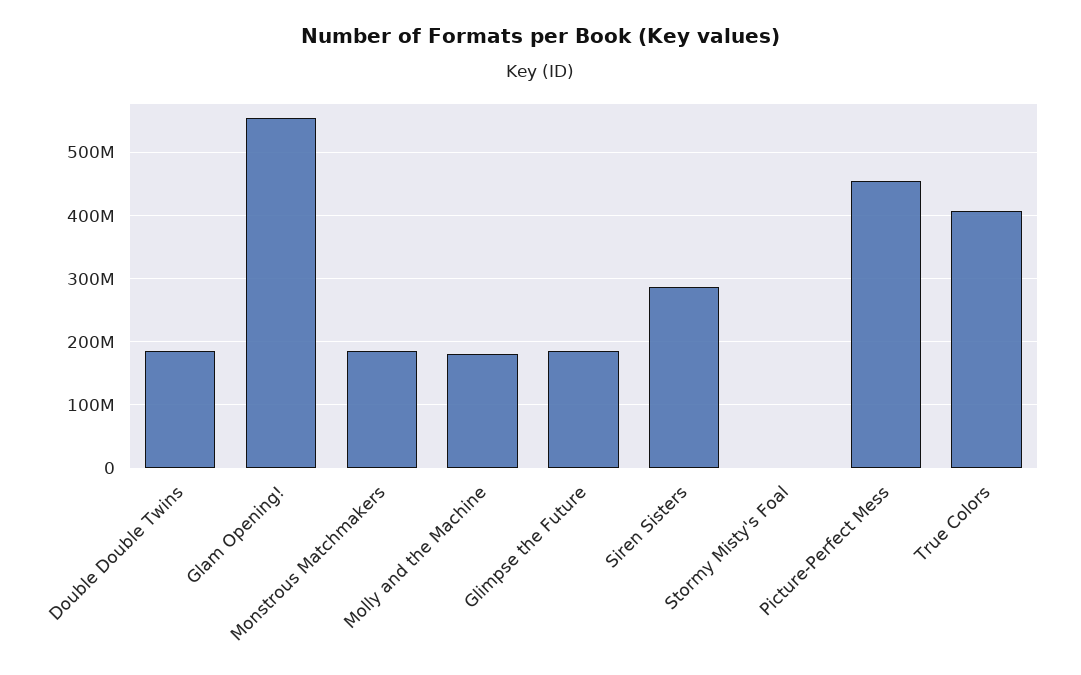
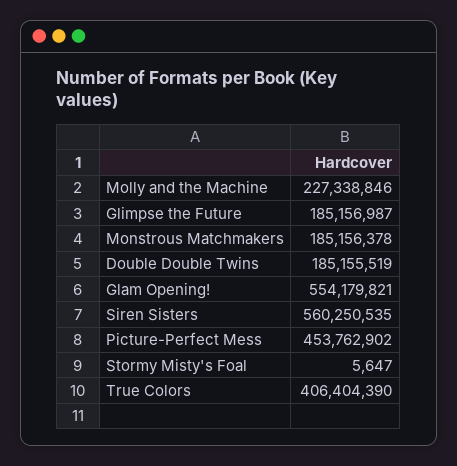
  {
    "Double Double Twins": 185155519,
    "Glam Opening!": 554179821,
    "Monstrous Matchmakers": 185156378,
-   "Molly and the Machine": 180000000,
+   "Molly and the Machine": 227338846,
    "Glimpse the Future": 185156987,
-   "Siren Sisters": 290000000,
+   "Siren Sisters": 560250535,
    "Stormy Misty's Foal": 5647,
    "Picture-Perfect Mess": 453762902,
    "True Colors": 406404390
  }

